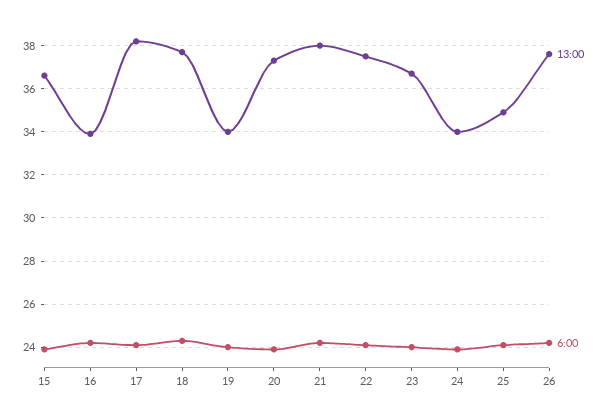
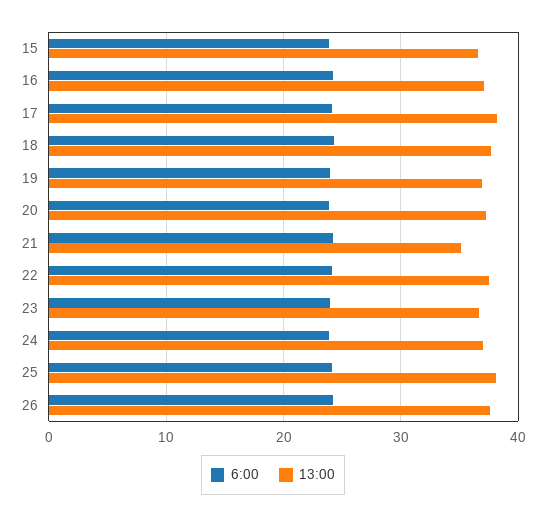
  {
    "13:00": {
      "15": 36.5,
-     "16": 34,
+     "16": 37,
      "17": 38,
      "18": 37.5,
-     "19": 34,
+     "19": 37,
      "20": 37.5,
-     "21": 38,
+     "21": 35,
      "22": 37.5,
      "23": 36.5,
-     "24": 34,
+     "24": 37,
-     "25": 35,
+     "25": 38,
      "26": 37.5
    },
    "6:00": {
      "15": 24,
      "16": 24,
      "17": 24,
      "18": 24.5,
      "19": 24,
      "20": 24,
      "21": 24,
      "22": 24,
      "23": 24,
      "24": 24,
      "25": 24,
      "26": 24
    }
  }

